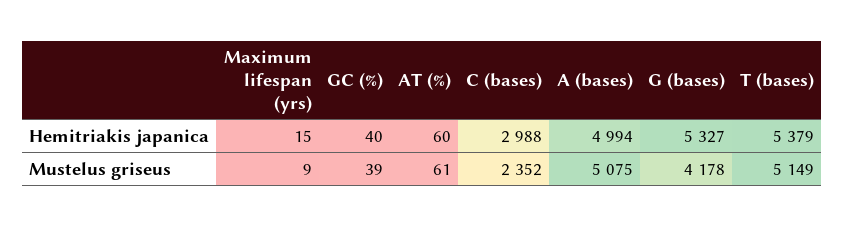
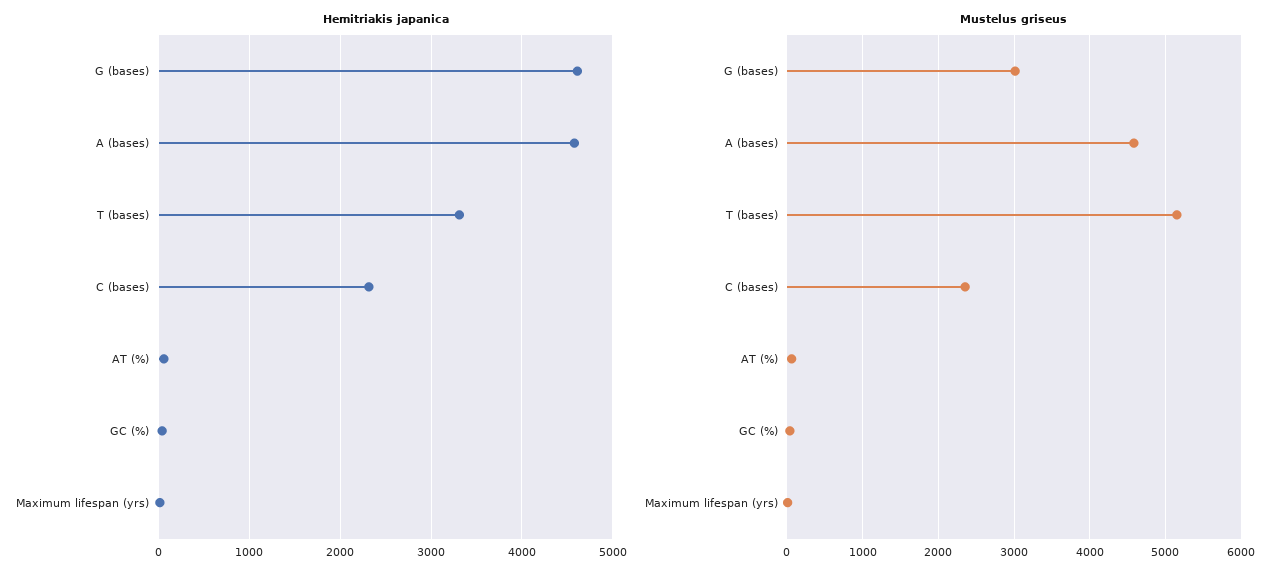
  {
    "Hemitriakis japanica": {
      "Maximum lifespan (yrs)": 15,
      "GC (%)": 40,
      "AT (%)": 60,
-     "C (bases)": 2988,
+     "C (bases)": 2300,
-     "A (bases)": 4994,
+     "A (bases)": 4600,
-     "G (bases)": 5327,
+     "G (bases)": 4600,
-     "T (bases)": 5379
+     "T (bases)": 3300
    },
    "Mustelus griseus": {
      "Maximum lifespan (yrs)": 9,
      "GC (%)": 39,
      "AT (%)": 61,
      "C (bases)": 2352,
-     "A (bases)": 5075,
+     "A (bases)": 4600,
-     "G (bases)": 4178,
+     "G (bases)": 3000,
      "T (bases)": 5149
    }
  }

